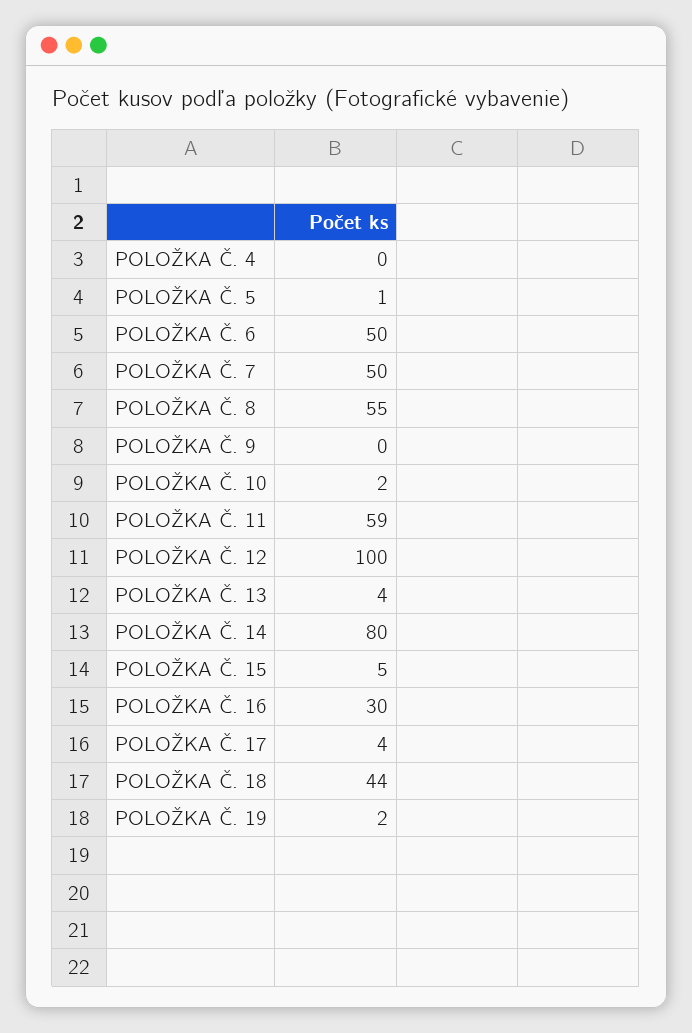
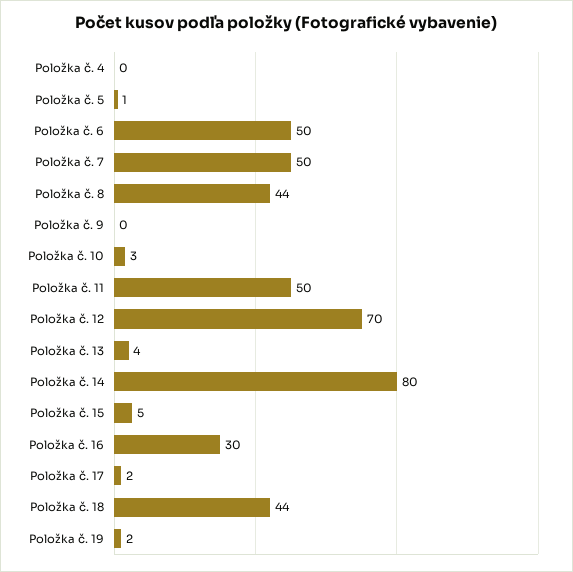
  {
    "POLOŽKA Č. 4": 0,
    "POLOŽKA Č. 5": 1,
    "POLOŽKA Č. 6": 50,
    "POLOŽKA Č. 7": 50,
-   "POLOŽKA Č. 8": 55,
+   "POLOŽKA Č. 8": 44,
    "POLOŽKA Č. 9": 0,
-   "POLOŽKA Č. 10": 2,
+   "POLOŽKA Č. 10": 3,
-   "POLOŽKA Č. 11": 59,
+   "POLOŽKA Č. 11": 50,
-   "POLOŽKA Č. 12": 100,
+   "POLOŽKA Č. 12": 70,
    "POLOŽKA Č. 13": 4,
    "POLOŽKA Č. 14": 80,
    "POLOŽKA Č. 15": 5,
    "POLOŽKA Č. 16": 30,
-   "POLOŽKA Č. 17": 4,
+   "POLOŽKA Č. 17": 2,
    "POLOŽKA Č. 18": 44,
    "POLOŽKA Č. 19": 2
  }

